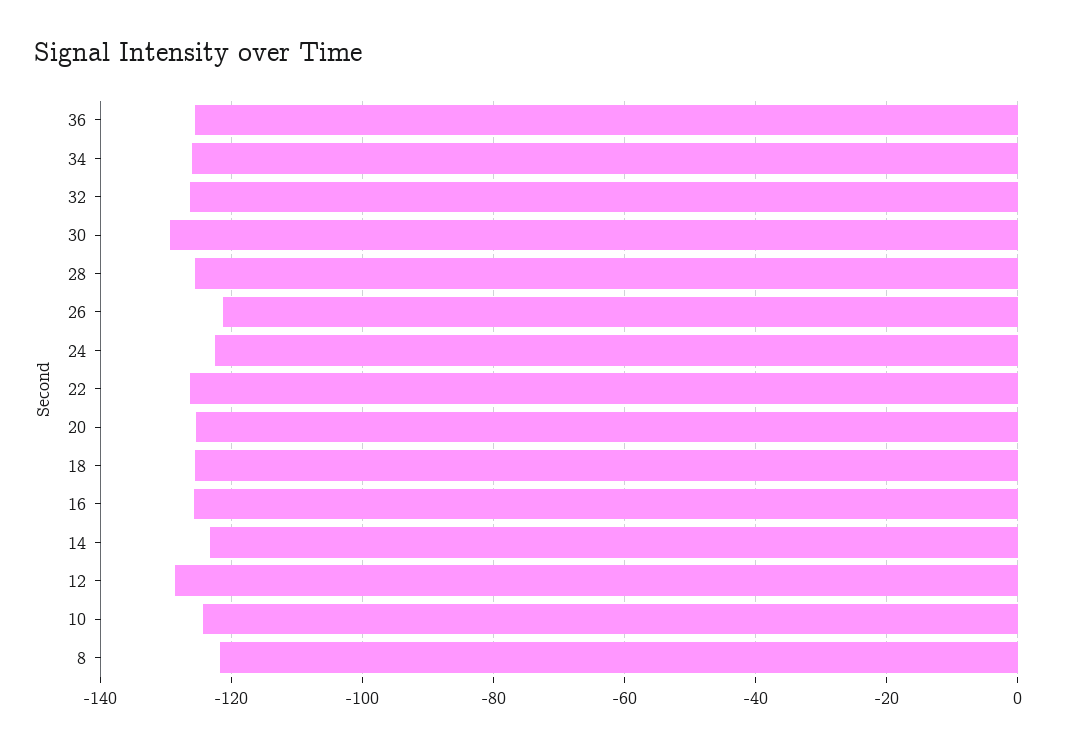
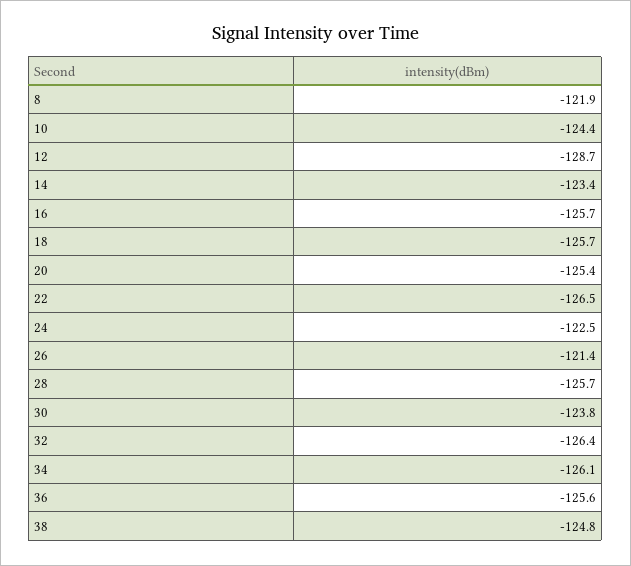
  {
    "36": -125.6,
    "34": -126.1,
    "32": -126.4,
-   "30": -130,
+   "30": -123.8,
    "28": -125.7,
    "26": -121.4,
    "24": -122.5,
    "22": -126.5,
    "20": -125.4,
    "18": -125.7,
    "16": -125.7,
    "14": -123.4,
    "12": -128.7,
    "10": -124.4,
-   "8": -121.9
+   "8": -121.9,
+   "38": -124.8
  }

